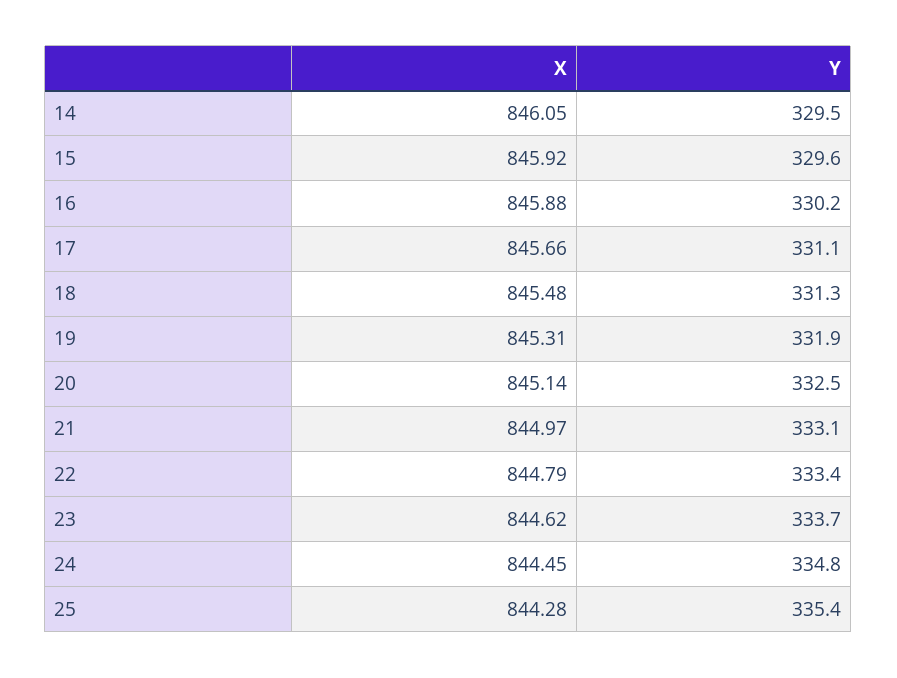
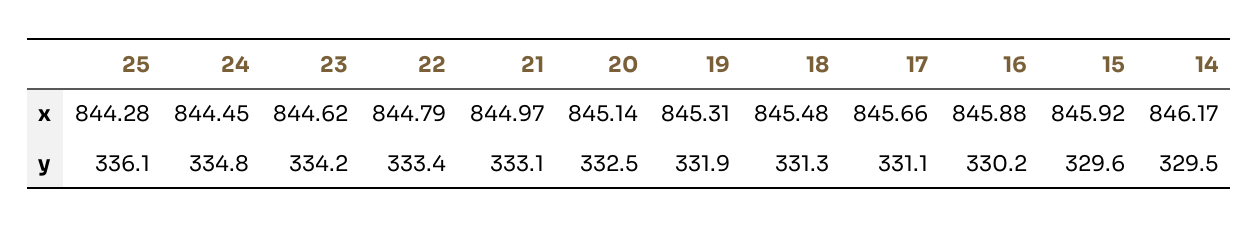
  {
    "X": {
-     "14": 846.05,
+     "14": 846.17,
      "15": 845.92,
      "16": 845.88,
      "17": 845.66,
      "18": 845.48,
      "19": 845.31,
      "20": 845.14,
      "21": 844.97,
      "22": 844.79,
      "23": 844.62,
      "24": 844.45,
      "25": 844.28
    },
    "Y": {
      "14": 329.5,
      "15": 329.6,
      "16": 330.2,
      "17": 331.1,
      "18": 331.3,
      "19": 331.9,
      "20": 332.5,
      "21": 333.1,
      "22": 333.4,
-     "23": 333.7,
+     "23": 334.2,
      "24": 334.8,
-     "25": 335.4
+     "25": 336.1
    }
  }

